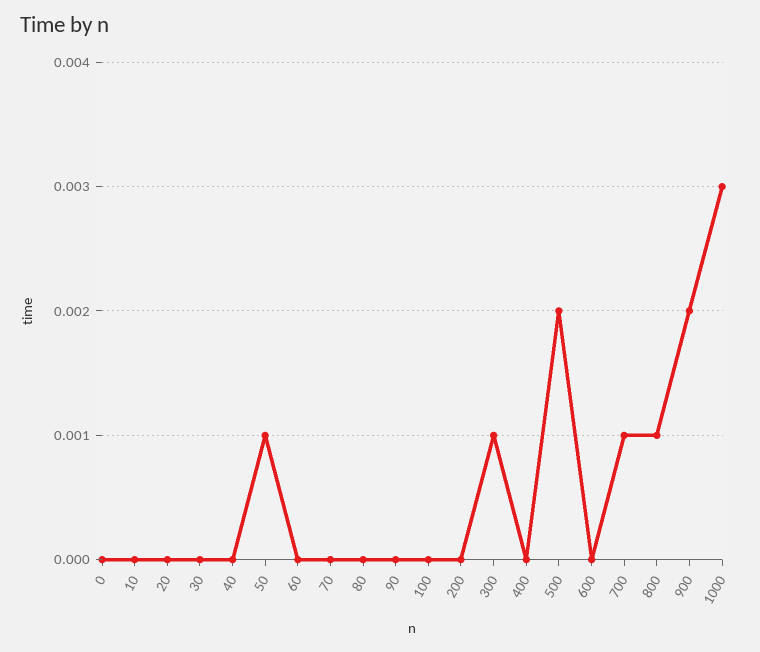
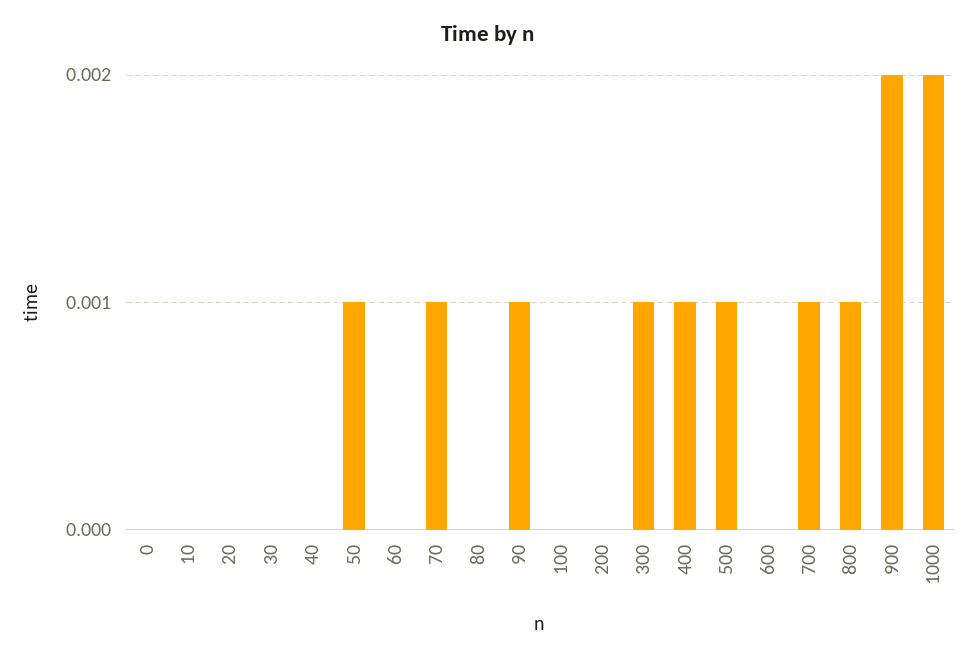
  {
    "0": 0,
    "10": 0,
    "20": 0,
    "30": 0,
    "40": 0,
    "50": 0.001,
    "60": 0,
-   "70": 0,
+   "70": 0.001,
    "80": 0,
-   "90": 0,
+   "90": 0.001,
    "100": 0,
    "200": 0,
    "300": 0.001,
-   "400": 0,
+   "400": 0.001,
-   "500": 0.002,
+   "500": 0.001,
    "600": 0,
    "700": 0.001,
    "800": 0.001,
    "900": 0.002,
-   "1000": 0.003
+   "1000": 0.002
  }

